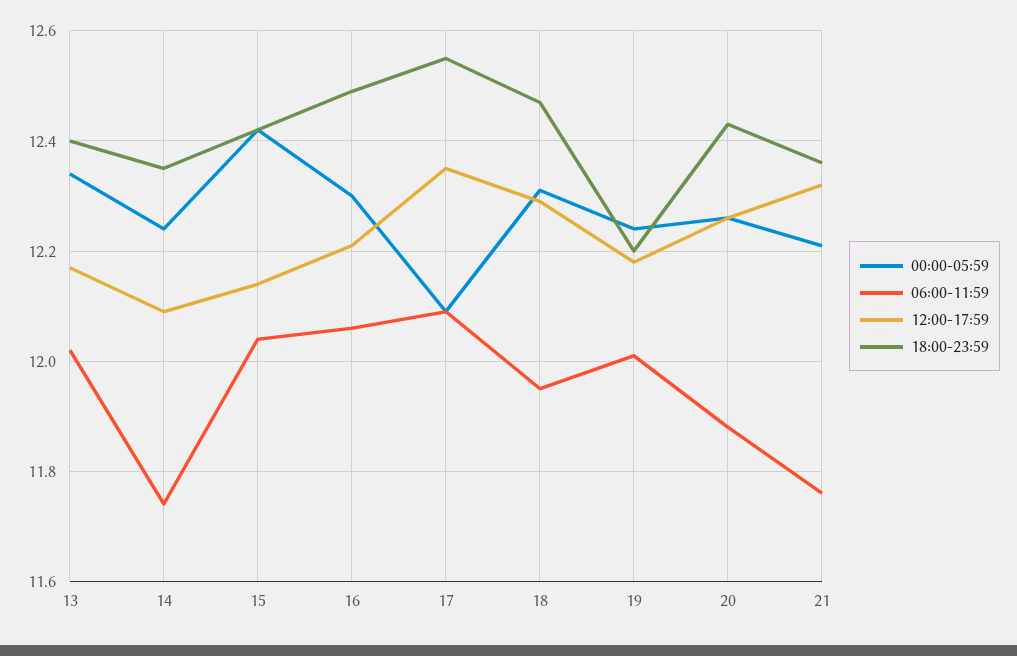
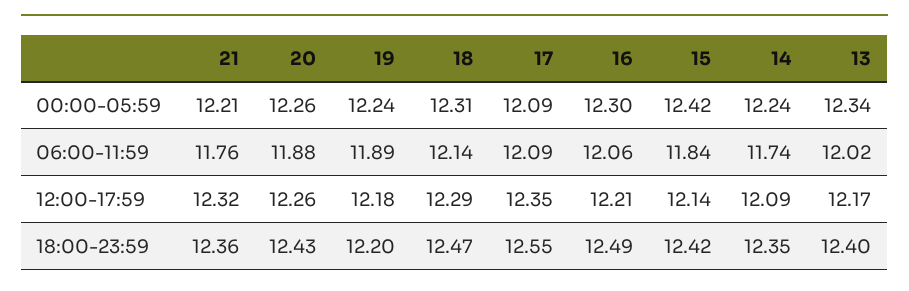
  {
    "00:00-05:59": {
      "13": 12.34,
      "14": 12.24,
      "15": 12.42,
      "16": 12.3,
      "17": 12.09,
      "18": 12.31,
      "19": 12.24,
      "20": 12.26,
      "21": 12.21
    },
    "06:00-11:59": {
      "13": 12.02,
      "14": 11.74,
-     "15": 12.05,
+     "15": 11.84,
      "16": 12.06,
      "17": 12.09,
-     "18": 11.95,
+     "18": 12.14,
-     "19": 12,
+     "19": 11.89,
      "20": 11.88,
      "21": 11.76
    },
    "12:00-17:59": {
      "13": 12.17,
      "14": 12.09,
      "15": 12.14,
      "16": 12.21,
      "17": 12.35,
      "18": 12.29,
      "19": 12.18,
      "20": 12.26,
      "21": 12.32
    },
    "18:00-23:59": {
      "13": 12.4,
      "14": 12.35,
      "15": 12.42,
      "16": 12.49,
      "17": 12.55,
      "18": 12.47,
      "19": 12.2,
      "20": 12.43,
      "21": 12.36
    }
  }

